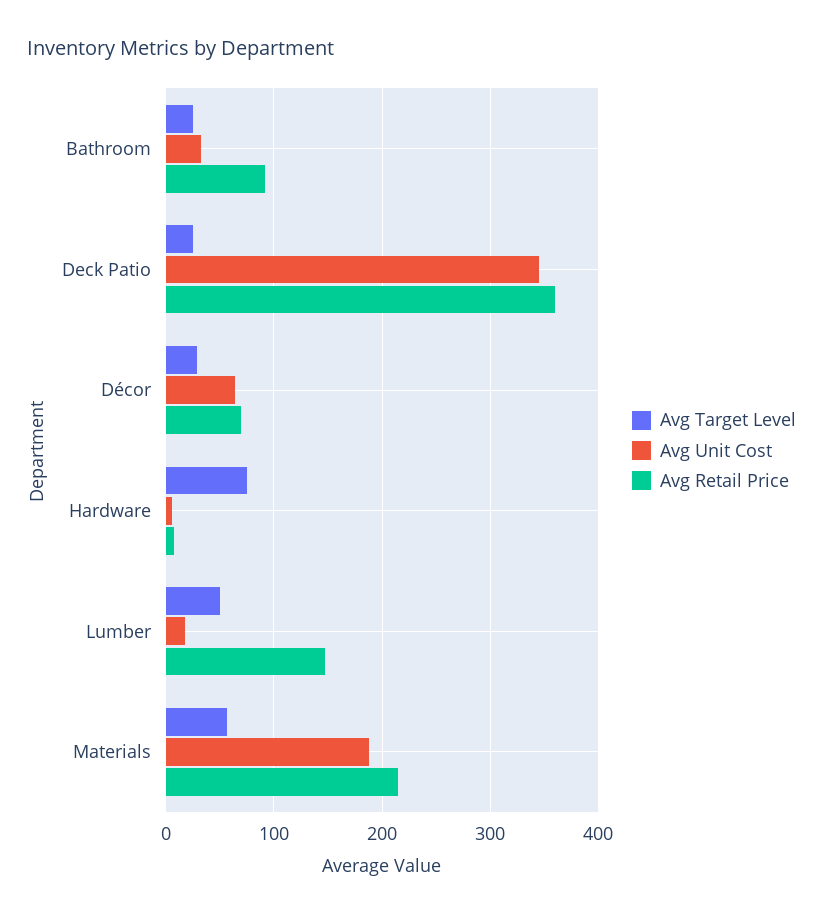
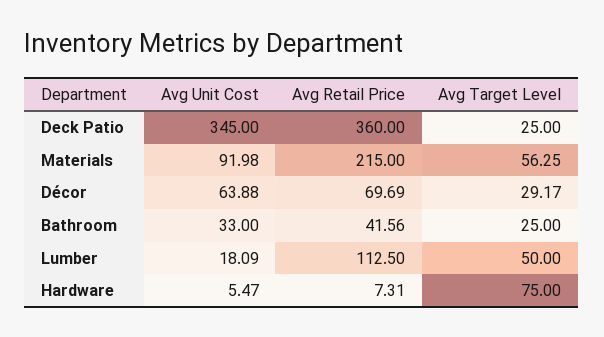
  {
    "Avg Target Level": {
      "Bathroom": 25,
      "Deck Patio": 25,
      "Décor": 29.17,
      "Hardware": 75,
      "Lumber": 50,
      "Materials": 56.25
    },
    "Avg Unit Cost": {
      "Bathroom": 33,
      "Deck Patio": 345,
      "Décor": 63.88,
      "Hardware": 5.47,
      "Lumber": 18.09,
-     "Materials": 190
+     "Materials": 91.98
    },
    "Avg Retail Price": {
-     "Bathroom": 90,
+     "Bathroom": 41.56,
      "Deck Patio": 360,
      "Décor": 69.69,
      "Hardware": 7.31,
-     "Lumber": 150,
+     "Lumber": 112.5,
      "Materials": 215
    }
  }

